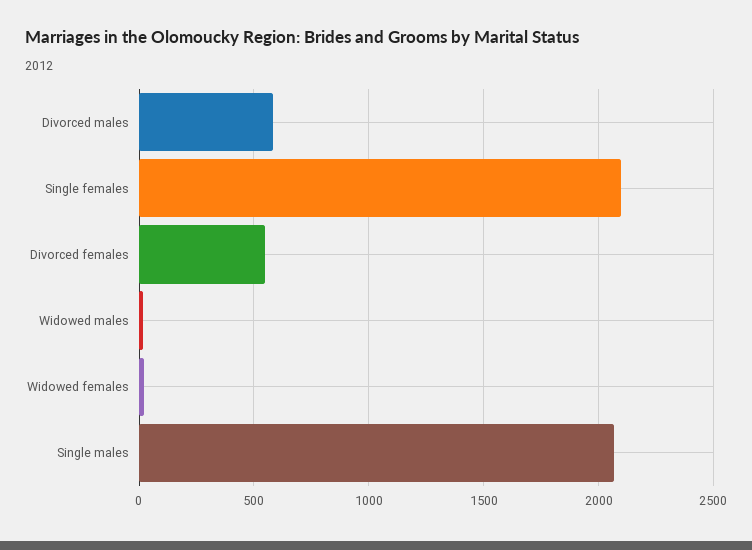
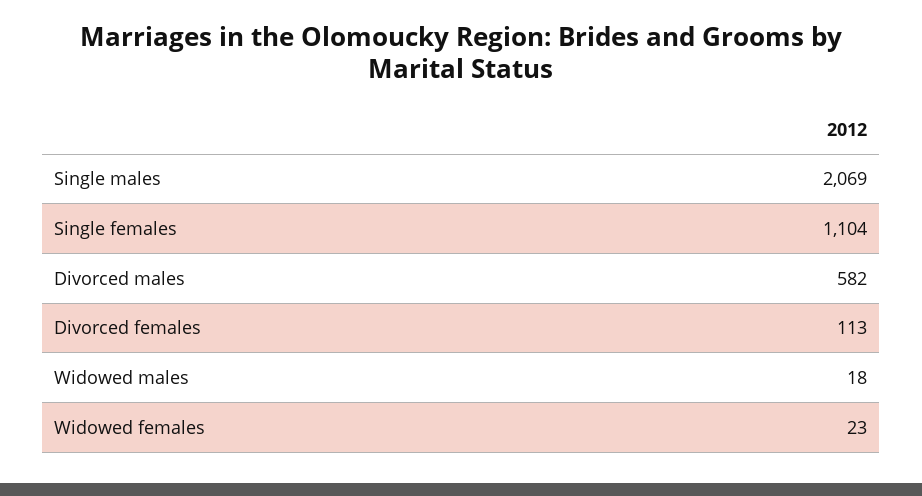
  {
    "Divorced males": 582,
-   "Single females": 2100,
+   "Single females": 1104,
-   "Divorced females": 550,
+   "Divorced females": 113,
    "Widowed males": 18,
    "Widowed females": 23,
    "Single males": 2069
  }

